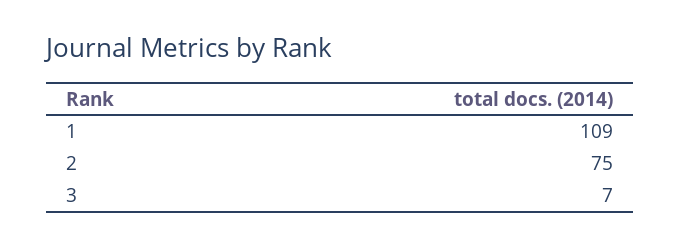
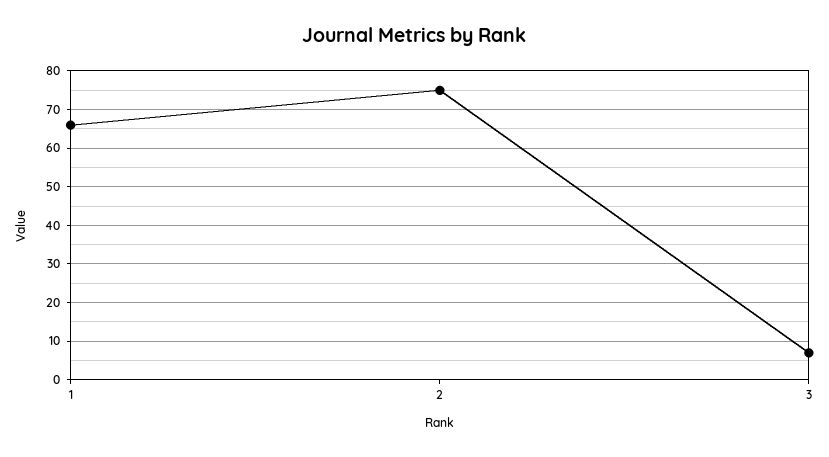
  {
-   "1": 109,
+   "1": 65,
    "2": 75,
    "3": 7
  }

